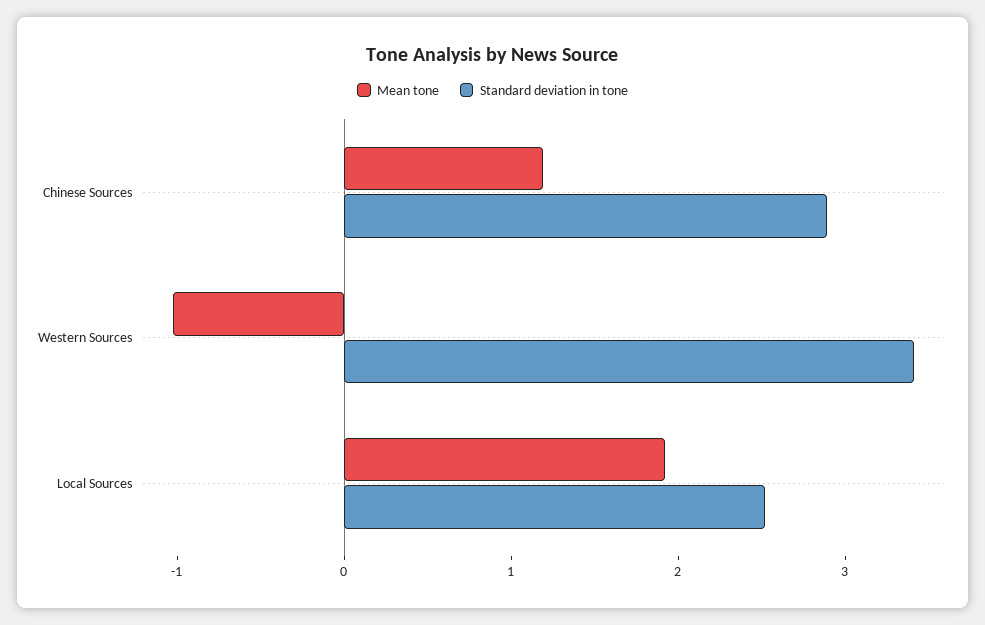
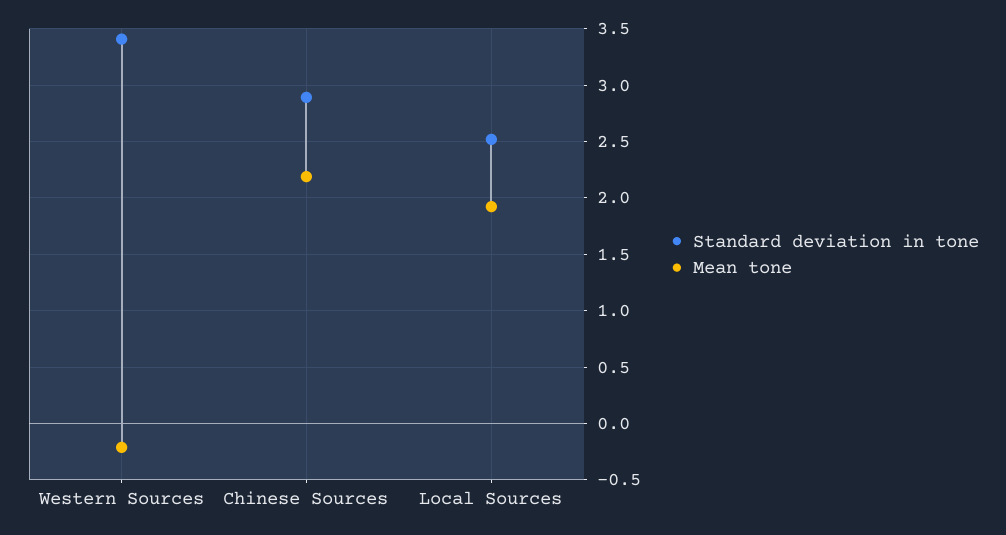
  {
    "Mean tone": {
-     "Chinese Sources": 1.2,
+     "Chinese Sources": 2.2,
-     "Western Sources": -1,
+     "Western Sources": -0.2,
      "Local Sources": 1.9
    },
    "Standard deviation in tone": {
      "Chinese Sources": 2.9,
      "Western Sources": 3.4,
      "Local Sources": 2.5
    }
  }

